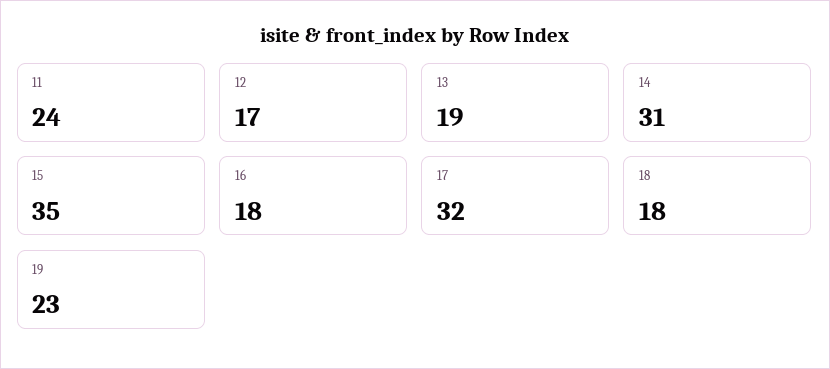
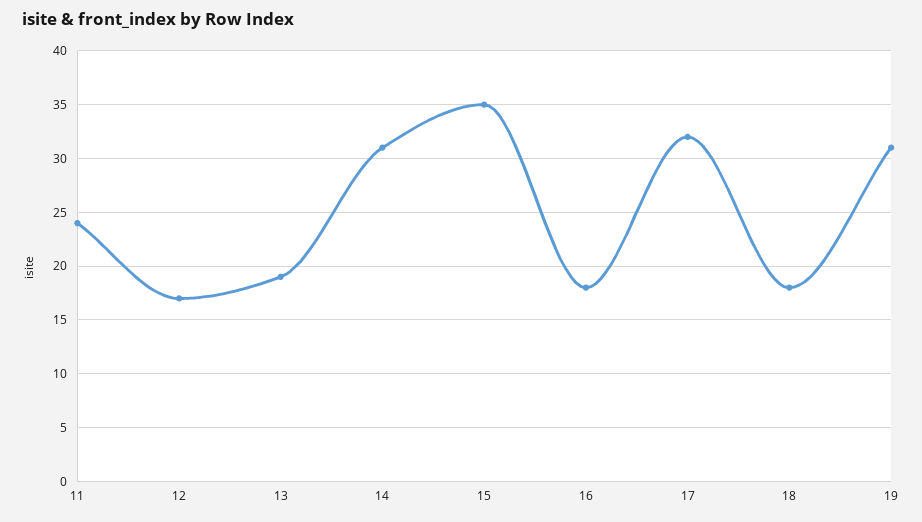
  {
    "11": 24,
    "12": 17,
    "13": 19,
    "14": 31,
    "15": 35,
    "16": 18,
    "17": 32,
    "18": 18,
-   "19": 23
+   "19": 31
  }

